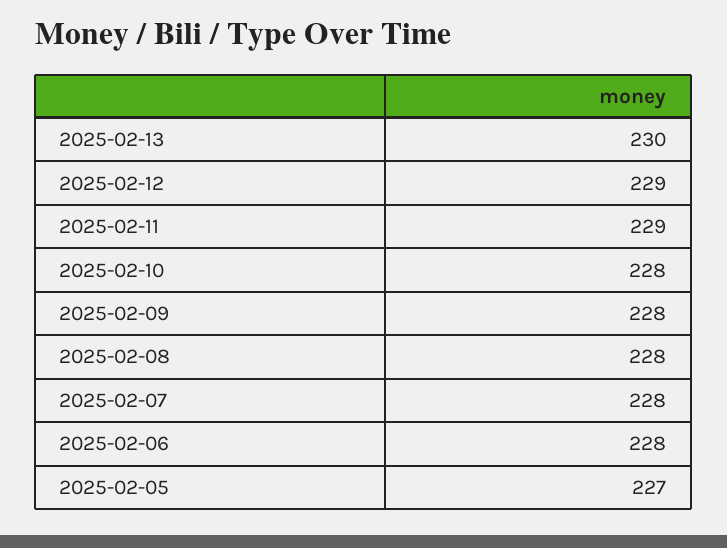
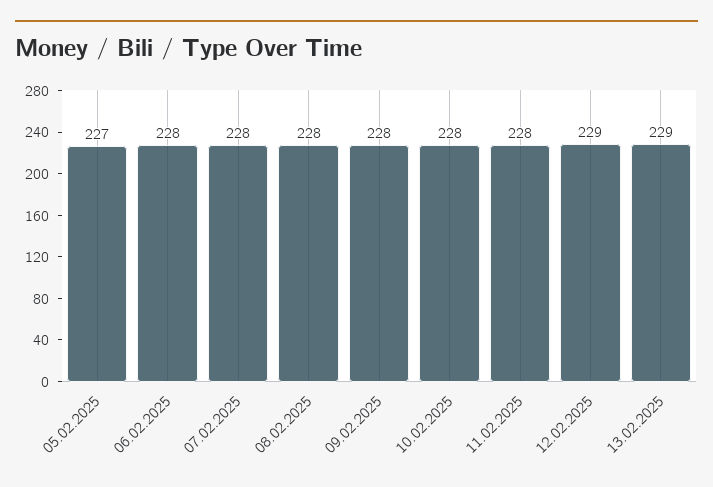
  {
-   "2025-02-13": 230,
+   "2025-02-13": 229,
    "2025-02-12": 229,
-   "2025-02-11": 229,
+   "2025-02-11": 228,
    "2025-02-10": 228,
    "2025-02-09": 228,
    "2025-02-08": 228,
    "2025-02-07": 228,
    "2025-02-06": 228,
    "2025-02-05": 227
  }

